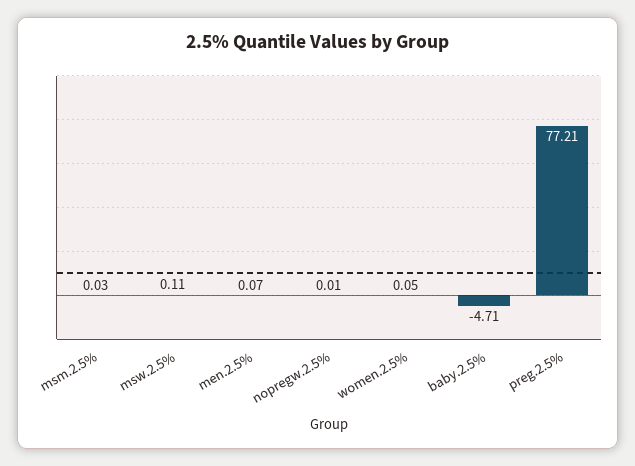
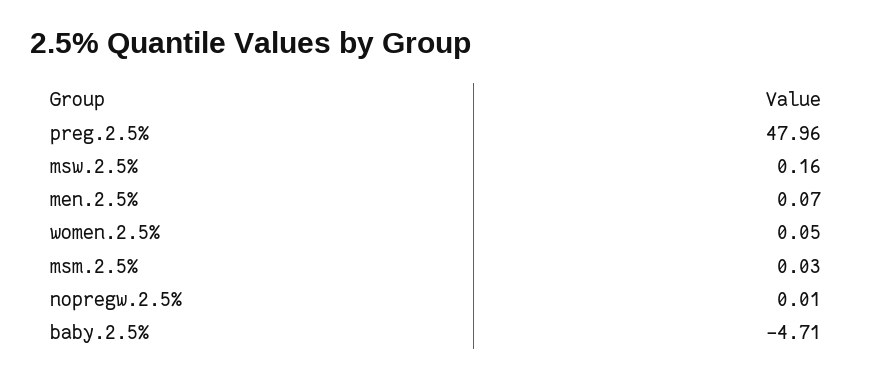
  {
    "msm.2.5%": 0.03,
-   "msw.2.5%": 0.11,
+   "msw.2.5%": 0.16,
    "men.2.5%": 0.07,
    "nopregw.2.5%": 0.01,
    "women.2.5%": 0.05,
    "baby.2.5%": -4.71,
-   "preg.2.5%": 77.21
+   "preg.2.5%": 47.96
  }

